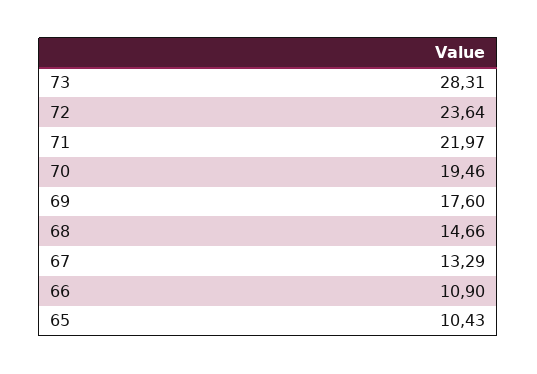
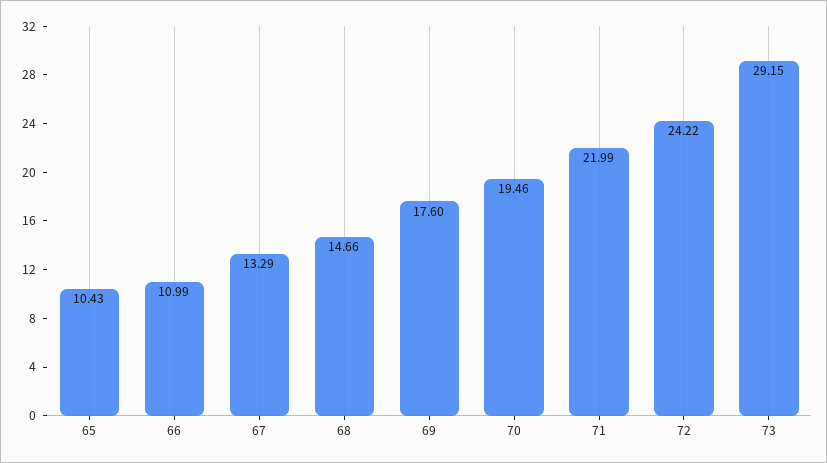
  {
-   "73": 28.31,
+   "73": 29.15,
-   "72": 23.64,
+   "72": 24.22,
-   "71": 21.97,
+   "71": 21.99,
    "70": 19.46,
    "69": 17.6,
    "68": 14.66,
    "67": 13.29,
-   "66": 10.9,
+   "66": 10.99,
    "65": 10.43
  }

